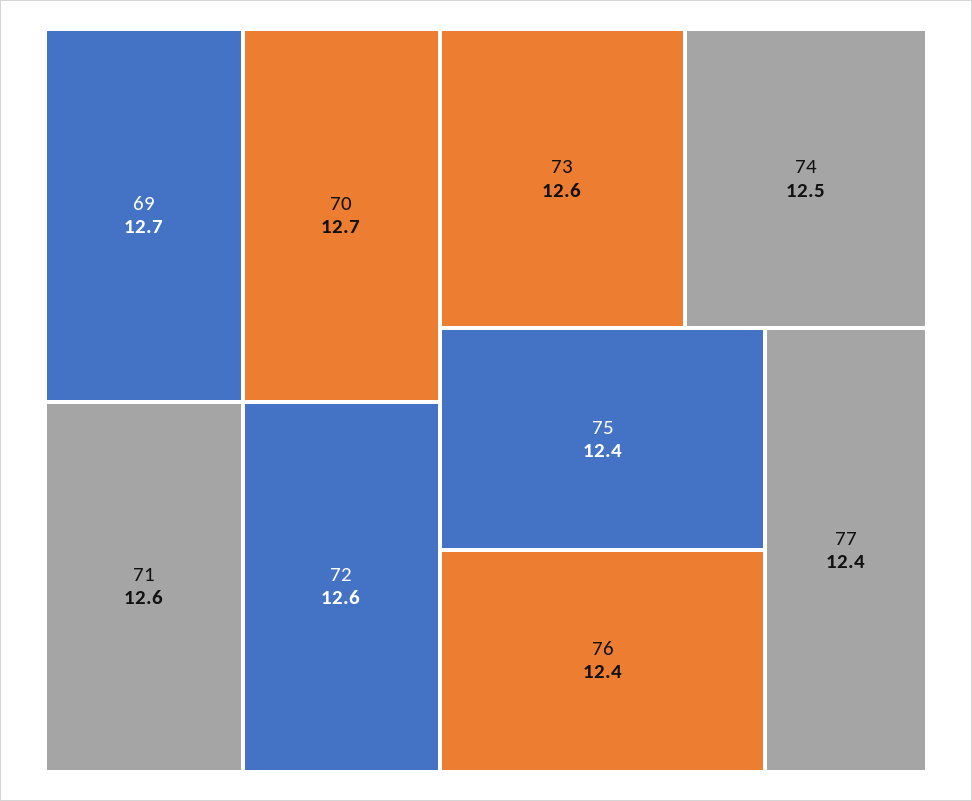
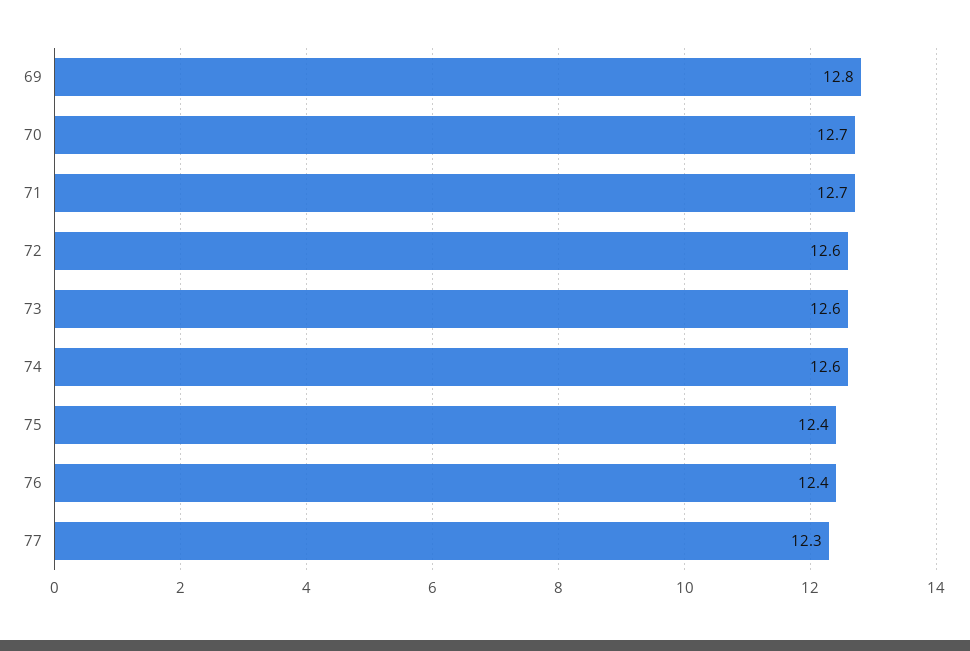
  {
-   "69": 12.7,
+   "69": 12.8,
    "70": 12.7,
-   "71": 12.6,
+   "71": 12.7,
    "72": 12.6,
    "73": 12.6,
-   "74": 12.5,
+   "74": 12.6,
    "75": 12.4,
    "76": 12.4,
-   "77": 12.4
+   "77": 12.3
  }

